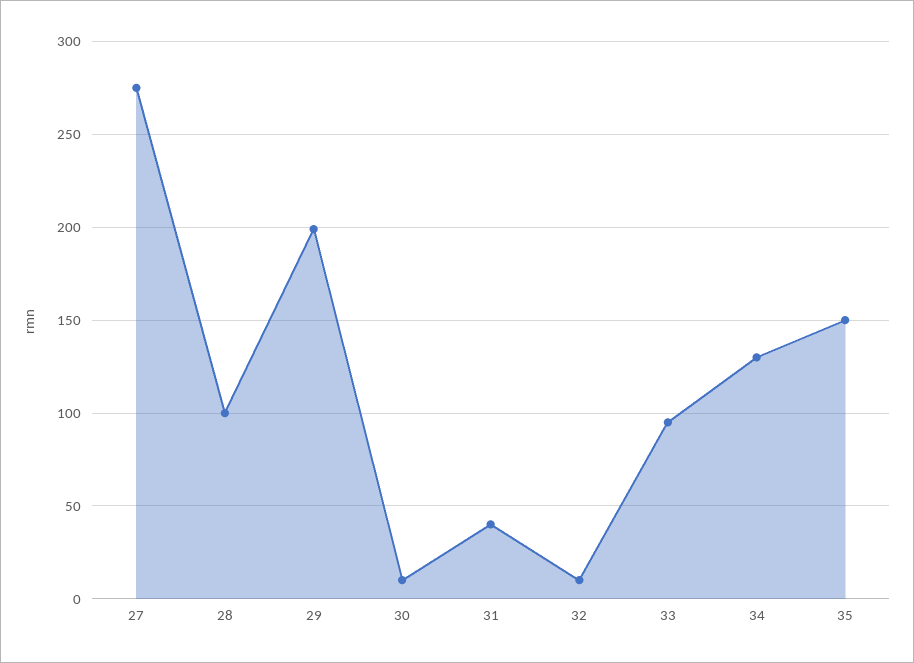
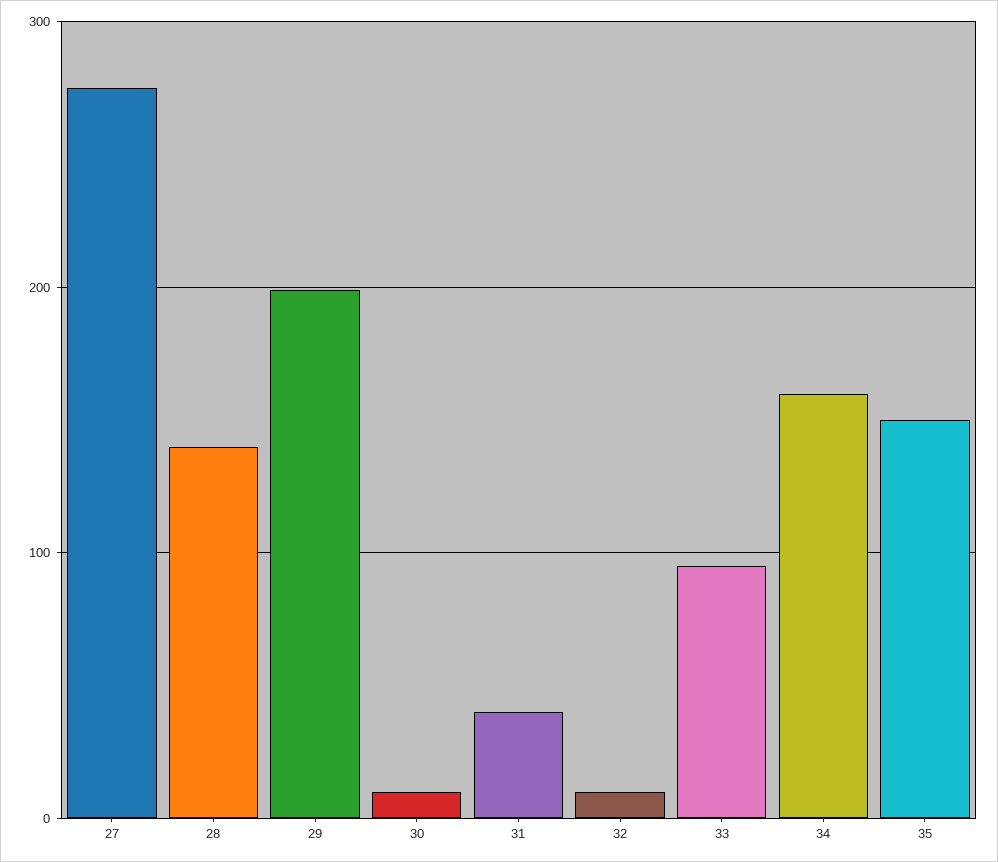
  {
    "27": 275,
-   "28": 100,
+   "28": 140,
    "29": 200,
    "30": 10,
    "31": 40,
    "32": 10,
    "33": 95,
-   "34": 130,
+   "34": 160,
    "35": 150
  }

